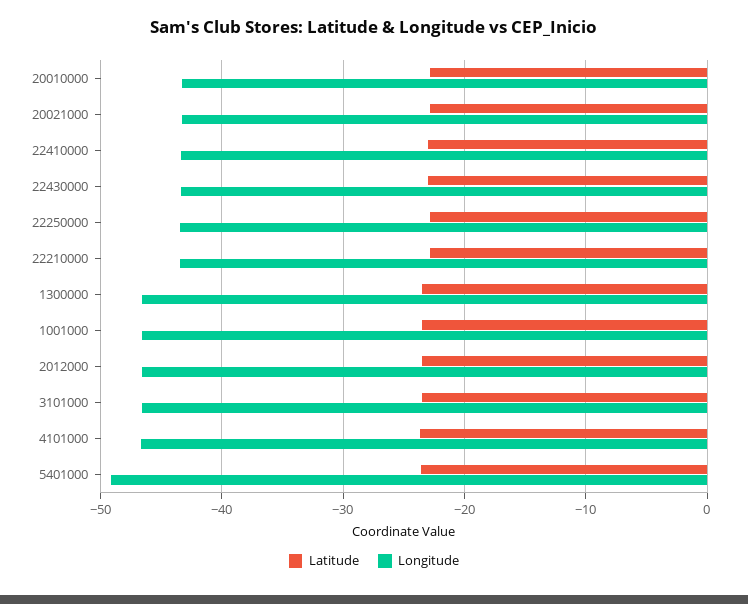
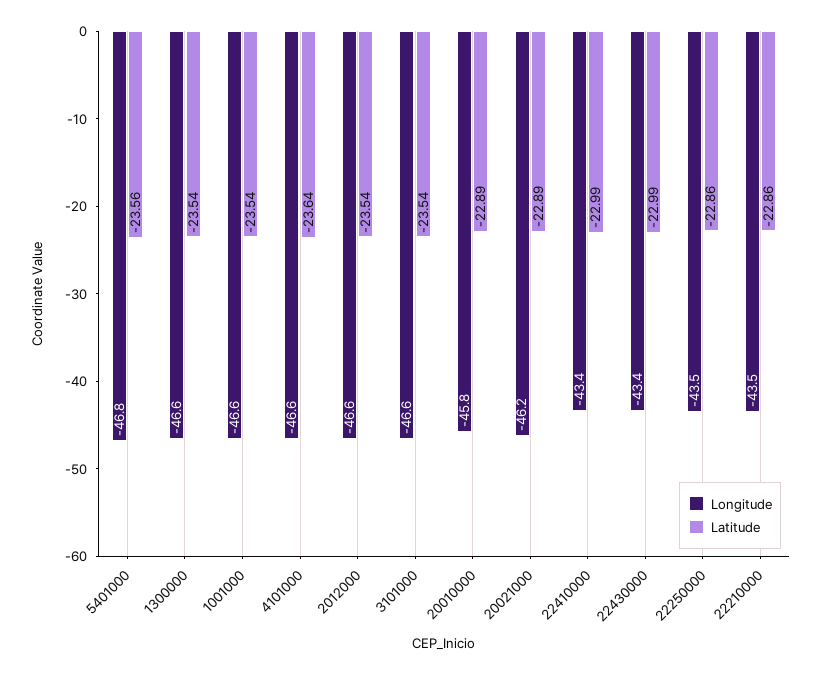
  {
    "Latitude": {
      "20010000": -22.89,
      "20021000": -22.89,
      "22410000": -22.99,
      "22430000": -22.99,
      "22250000": -22.86,
      "22210000": -22.86,
      "1300000": -23.54,
      "1001000": -23.54,
      "2012000": -23.54,
      "3101000": -23.54,
      "4101000": -23.64,
      "5401000": -23.56
    },
    "Longitude": {
-     "20010000": -43,
+     "20010000": -45.8,
-     "20021000": -43,
+     "20021000": -46.2,
      "22410000": -43.4,
      "22430000": -43.4,
      "22250000": -43.5,
      "22210000": -43.5,
      "1300000": -46.6,
      "1001000": -46.6,
      "2012000": -46.6,
      "3101000": -46.6,
      "4101000": -46.6,
-     "5401000": -49
+     "5401000": -46.8
    }
  }

